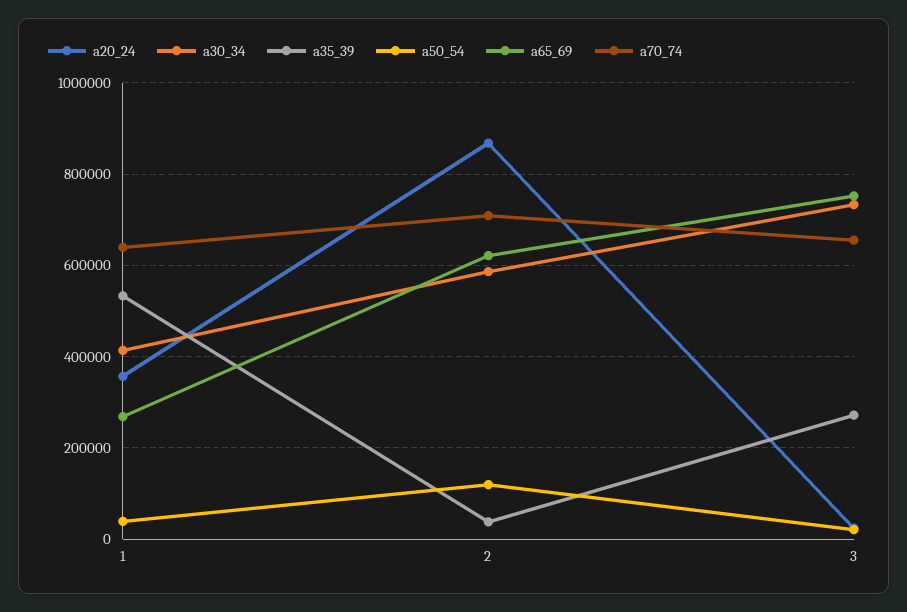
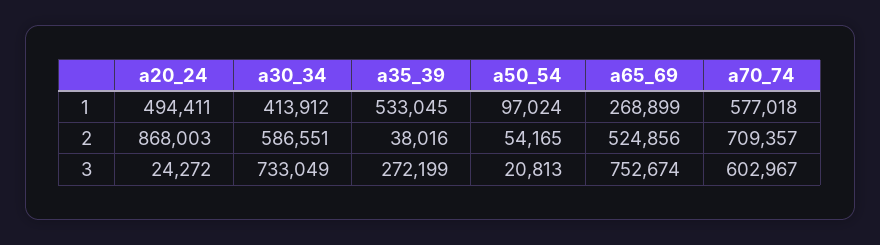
  {
    "a20_24": {
-     "1": 360000,
+     "1": 494411,
      "2": 868003,
      "3": 24272
    },
    "a30_34": {
      "1": 413912,
      "2": 586551,
      "3": 733049
    },
    "a35_39": {
      "1": 533045,
      "2": 38016,
      "3": 272199
    },
    "a50_54": {
-     "1": 40000,
+     "1": 97024,
-     "2": 120000,
+     "2": 54165,
      "3": 20813
    },
    "a65_69": {
      "1": 268899,
-     "2": 620000,
+     "2": 524856,
      "3": 752674
    },
    "a70_74": {
-     "1": 640000,
+     "1": 577018,
      "2": 709357,
-     "3": 660000
+     "3": 602967
    }
  }

